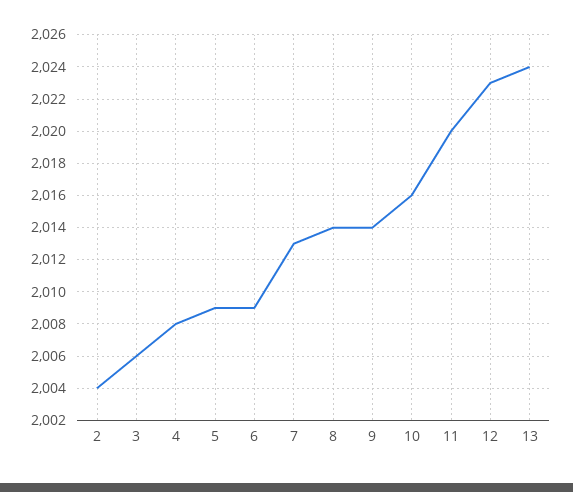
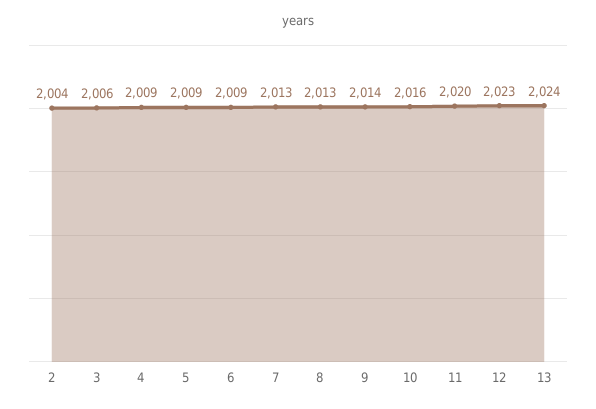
  {
    "2": 2004,
    "3": 2006,
-   "4": 2008,
+   "4": 2009,
    "5": 2009,
    "6": 2009,
    "7": 2013,
-   "8": 2014,
+   "8": 2013,
    "9": 2014,
    "10": 2016,
    "11": 2020,
    "12": 2023,
    "13": 2024
  }

